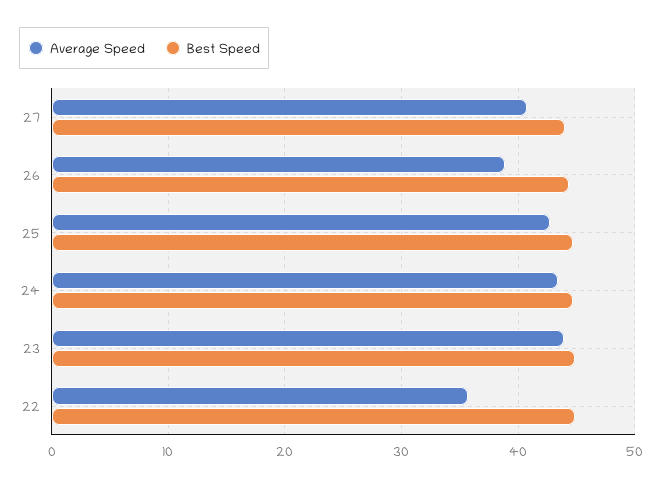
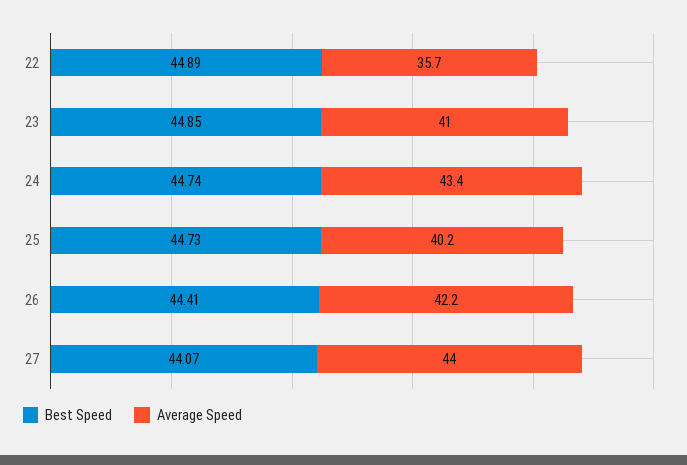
  {
    "Average Speed": {
-     "27": 41,
+     "27": 44,
-     "26": 39,
+     "26": 42.2,
-     "25": 43,
+     "25": 40.2,
      "24": 43.4,
-     "23": 44,
+     "23": 41,
      "22": 35.7
    },
    "Best Speed": {
      "27": 44.07,
      "26": 44.41,
      "25": 44.73,
      "24": 44.74,
      "23": 44.85,
      "22": 44.89
    }
  }

